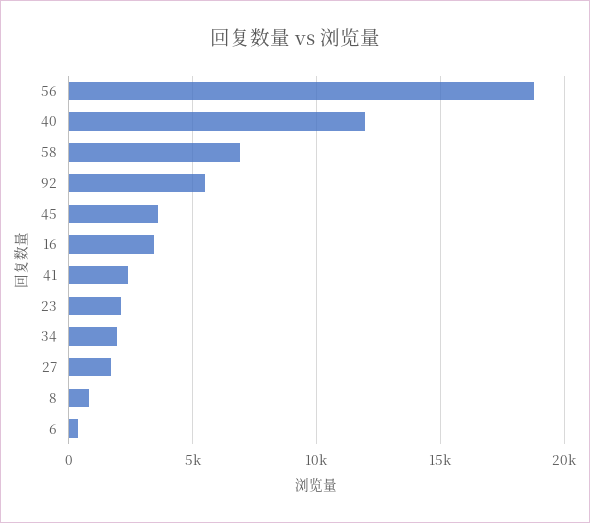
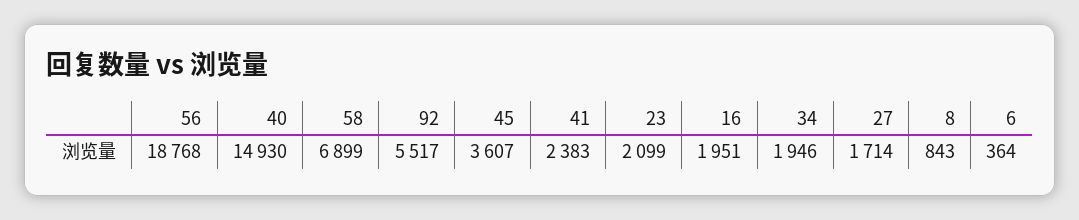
  {
    "56": 18768,
-   "40": 12000,
+   "40": 14930,
    "58": 6899,
    "92": 5517,
    "45": 3607,
-   "16": 3500,
+   "16": 1951,
    "41": 2383,
    "23": 2099,
    "34": 1946,
    "27": 1714,
    "8": 843,
    "6": 364
  }

